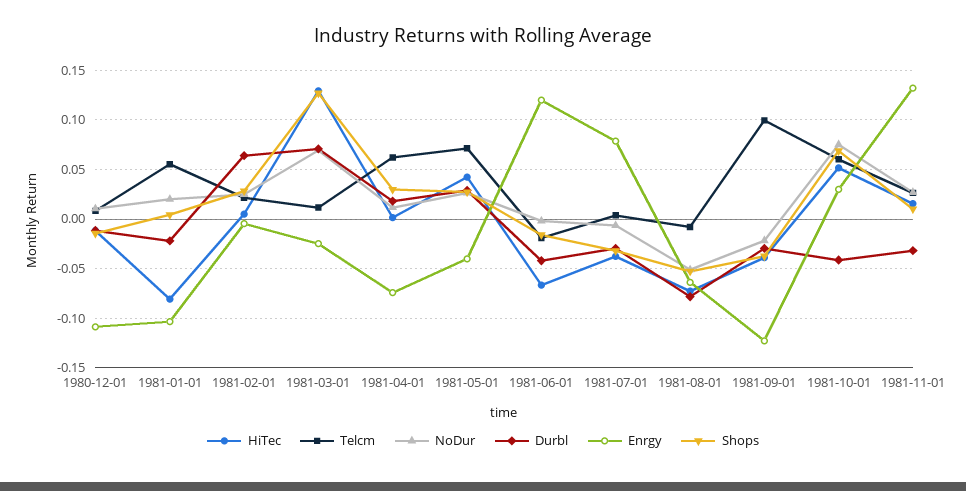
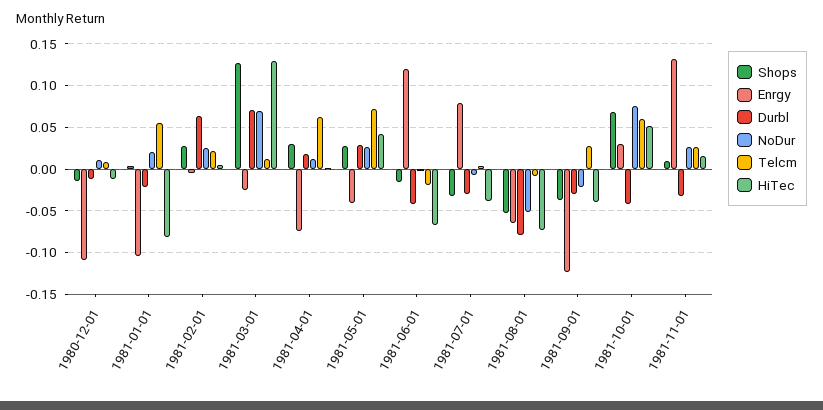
  {
    "HiTec": {
      "1980-12-01": -0.01,
      "1981-01-01": -0.08,
      "1981-02-01": 0,
      "1981-03-01": 0.13,
      "1981-04-01": 0,
      "1981-05-01": 0.04,
      "1981-06-01": -0.07,
      "1981-07-01": -0.04,
      "1981-08-01": -0.07,
      "1981-09-01": -0.04,
      "1981-10-01": 0.05,
      "1981-11-01": 0.02
    },
    "Telcm": {
      "1980-12-01": 0.01,
      "1981-01-01": 0.06,
      "1981-02-01": 0.02,
      "1981-03-01": 0.01,
      "1981-04-01": 0.06,
      "1981-05-01": 0.07,
      "1981-06-01": -0.02,
      "1981-07-01": 0,
      "1981-08-01": -0.01,
-     "1981-09-01": 0.1,
+     "1981-09-01": 0.03,
      "1981-10-01": 0.06,
      "1981-11-01": 0.03
    },
    "NoDur": {
      "1980-12-01": 0.01,
      "1981-01-01": 0.02,
      "1981-02-01": 0.02,
      "1981-03-01": 0.07,
      "1981-04-01": 0.01,
      "1981-05-01": 0.03,
      "1981-06-01": 0,
      "1981-07-01": -0.01,
      "1981-08-01": -0.05,
      "1981-09-01": -0.02,
      "1981-10-01": 0.08,
      "1981-11-01": 0.03
    },
    "Durbl": {
      "1980-12-01": -0.01,
      "1981-01-01": -0.02,
      "1981-02-01": 0.06,
      "1981-03-01": 0.07,
      "1981-04-01": 0.02,
      "1981-05-01": 0.03,
      "1981-06-01": -0.04,
      "1981-07-01": -0.03,
      "1981-08-01": -0.08,
      "1981-09-01": -0.03,
      "1981-10-01": -0.04,
      "1981-11-01": -0.03
    },
    "Enrgy": {
      "1980-12-01": -0.11,
      "1981-01-01": -0.1,
      "1981-02-01": 0,
      "1981-03-01": -0.02,
      "1981-04-01": -0.07,
      "1981-05-01": -0.04,
      "1981-06-01": 0.12,
      "1981-07-01": 0.08,
      "1981-08-01": -0.06,
      "1981-09-01": -0.12,
      "1981-10-01": 0.03,
      "1981-11-01": 0.13
    },
    "Shops": {
      "1980-12-01": -0.01,
      "1981-01-01": 0,
      "1981-02-01": 0.03,
      "1981-03-01": 0.13,
      "1981-04-01": 0.03,
      "1981-05-01": 0.03,
      "1981-06-01": -0.02,
      "1981-07-01": -0.03,
      "1981-08-01": -0.05,
      "1981-09-01": -0.04,
      "1981-10-01": 0.07,
      "1981-11-01": 0.01
    }
  }

